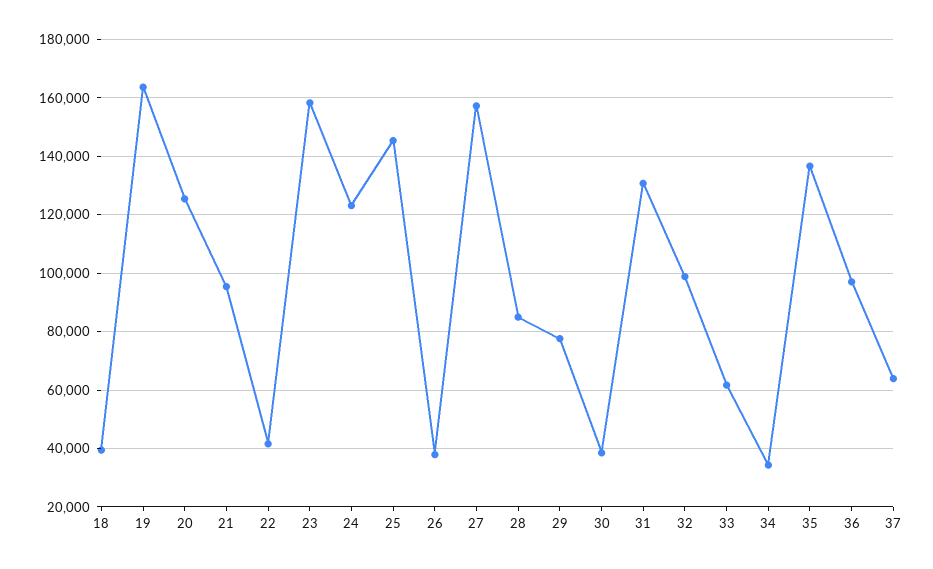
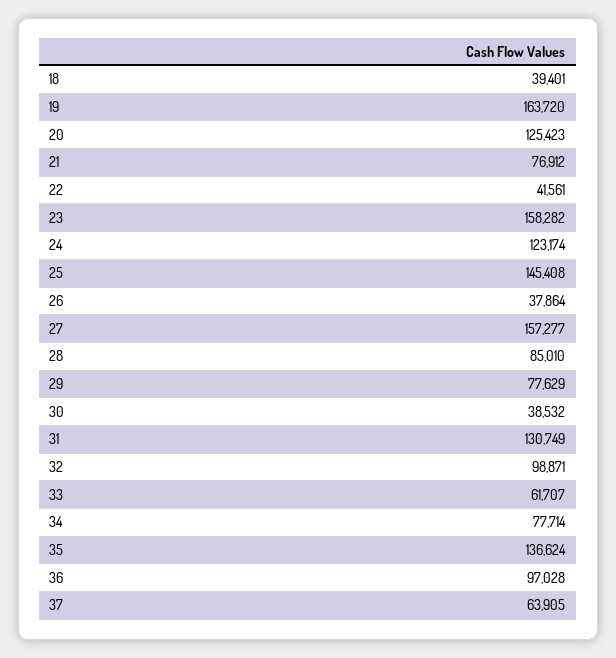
  {
    "18": 39401,
    "19": 163720,
    "20": 125423,
-   "21": 95000,
+   "21": 76912,
    "22": 41561,
    "23": 158282,
    "24": 123174,
    "25": 145408,
    "26": 37864,
    "27": 157277,
    "28": 85010,
    "29": 77629,
    "30": 38532,
    "31": 130749,
    "32": 98871,
    "33": 61707,
-   "34": 35000,
+   "34": 77714,
    "35": 136624,
    "36": 97028,
    "37": 63905
  }

